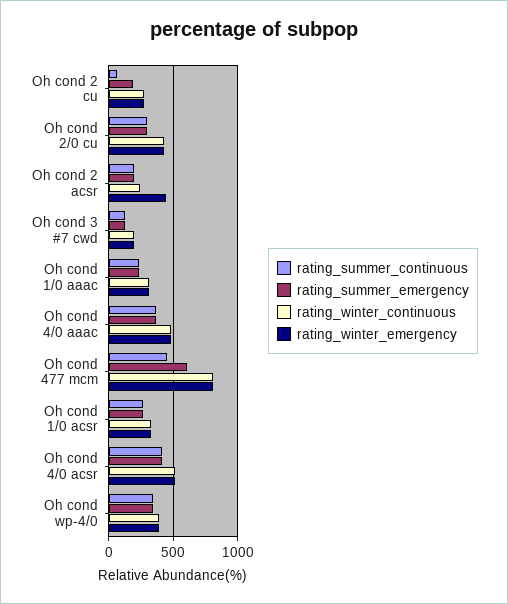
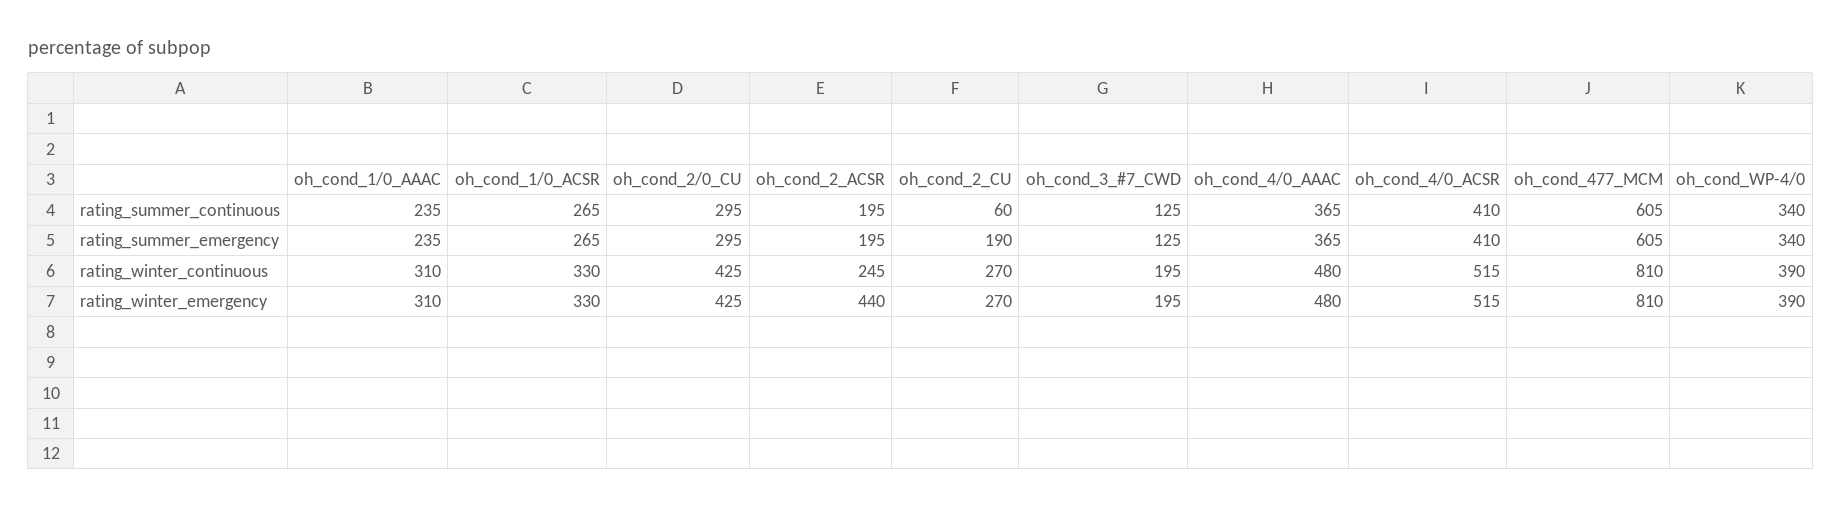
  {
    "rating_summer_continuous": {
      "Oh cond 2 cu": 60,
      "Oh cond 2/0 cu": 295,
      "Oh cond 2 acsr": 195,
      "Oh cond 3 #7 cwd": 125,
      "Oh cond 1/0 aaac": 235,
      "Oh cond 4/0 aaac": 365,
-     "Oh cond 477 mcm": 450,
+     "Oh cond 477 mcm": 605,
      "Oh cond 1/0 acsr": 265,
      "Oh cond 4/0 acsr": 410,
      "Oh cond wp-4/0": 340
    },
    "rating_summer_emergency": {
      "Oh cond 2 cu": 190,
      "Oh cond 2/0 cu": 295,
      "Oh cond 2 acsr": 195,
      "Oh cond 3 #7 cwd": 125,
      "Oh cond 1/0 aaac": 235,
      "Oh cond 4/0 aaac": 365,
      "Oh cond 477 mcm": 605,
      "Oh cond 1/0 acsr": 265,
      "Oh cond 4/0 acsr": 410,
      "Oh cond wp-4/0": 340
    },
    "rating_winter_continuous": {
      "Oh cond 2 cu": 270,
      "Oh cond 2/0 cu": 425,
      "Oh cond 2 acsr": 245,
      "Oh cond 3 #7 cwd": 195,
      "Oh cond 1/0 aaac": 310,
      "Oh cond 4/0 aaac": 480,
      "Oh cond 477 mcm": 810,
      "Oh cond 1/0 acsr": 330,
      "Oh cond 4/0 acsr": 515,
      "Oh cond wp-4/0": 390
    },
    "rating_winter_emergency": {
      "Oh cond 2 cu": 270,
      "Oh cond 2/0 cu": 425,
      "Oh cond 2 acsr": 440,
      "Oh cond 3 #7 cwd": 195,
      "Oh cond 1/0 aaac": 310,
      "Oh cond 4/0 aaac": 480,
      "Oh cond 477 mcm": 810,
      "Oh cond 1/0 acsr": 330,
      "Oh cond 4/0 acsr": 515,
      "Oh cond wp-4/0": 390
    }
  }

